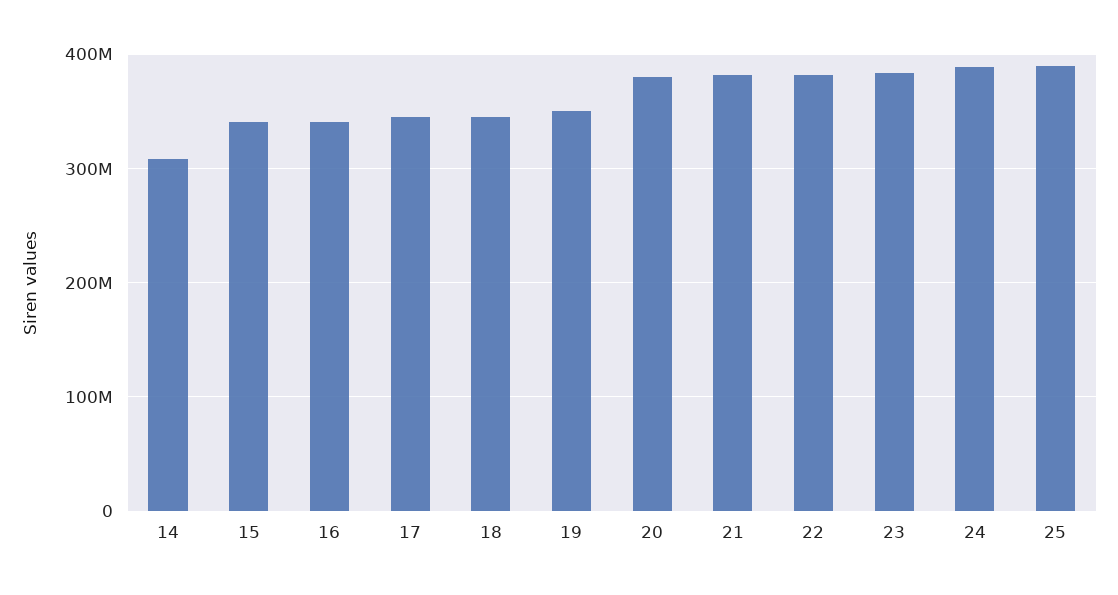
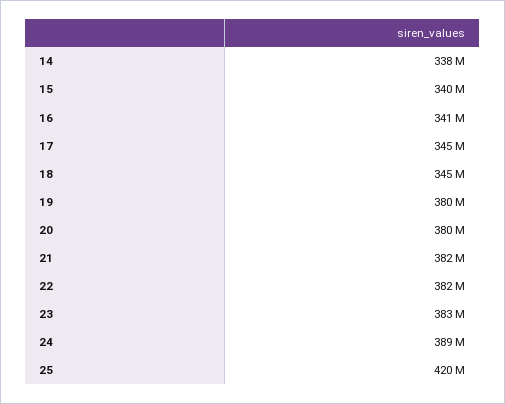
  {
-   "14": 310000000,
+   "14": 338000000,
    "15": 340000000,
    "16": 341000000,
    "17": 345000000,
    "18": 345000000,
-   "19": 350000000,
+   "19": 380000000,
    "20": 380000000,
    "21": 382000000,
    "22": 382000000,
    "23": 383000000,
    "24": 389000000,
-   "25": 390000000
+   "25": 420000000
  }

